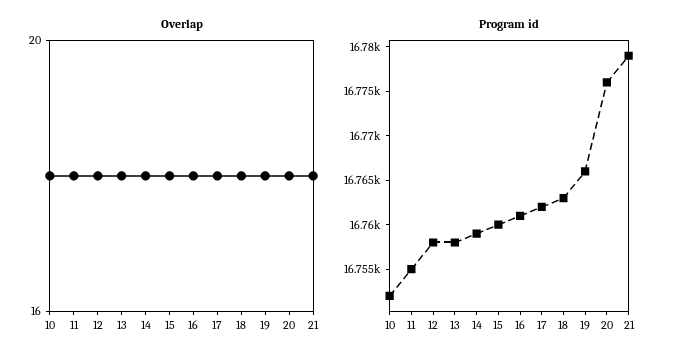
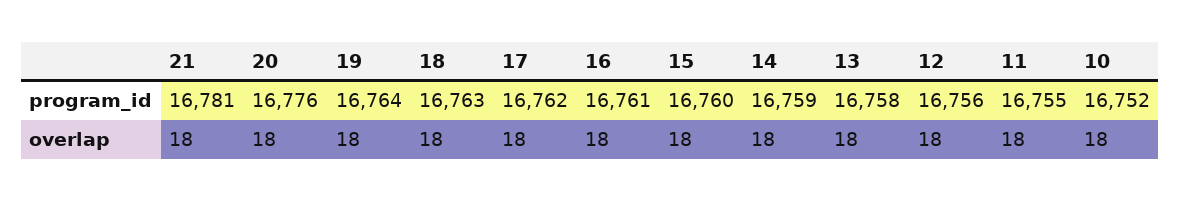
  {
    "Overlap": {
      "10": 18,
      "11": 18,
      "12": 18,
      "13": 18,
      "14": 18,
      "15": 18,
      "16": 18,
      "17": 18,
      "18": 18,
      "19": 18,
      "20": 18,
      "21": 18
    },
    "Program id": {
      "10": 16752,
      "11": 16755,
-     "12": 16758,
+     "12": 16756,
      "13": 16758,
      "14": 16759,
      "15": 16760,
      "16": 16761,
      "17": 16762,
      "18": 16763,
-     "19": 16766,
+     "19": 16764,
      "20": 16776,
-     "21": 16779
+     "21": 16781
    }
  }

